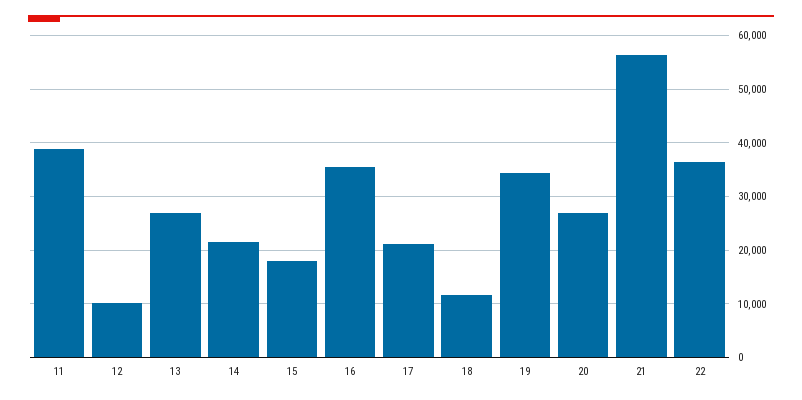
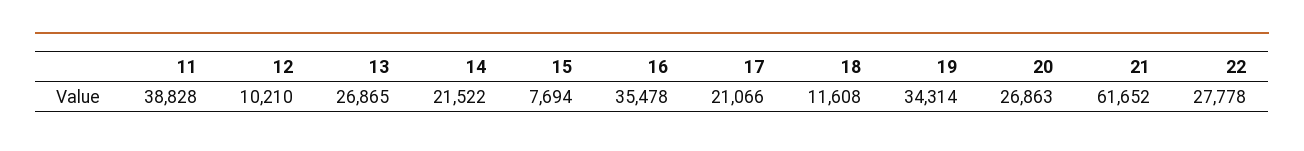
  {
    "11": 38828,
    "12": 10210,
    "13": 26865,
    "14": 21522,
-   "15": 18000,
+   "15": 7694,
    "16": 35478,
    "17": 21066,
    "18": 11608,
    "19": 34314,
    "20": 26863,
-   "21": 56000,
+   "21": 61652,
-   "22": 36000
+   "22": 27778
  }

